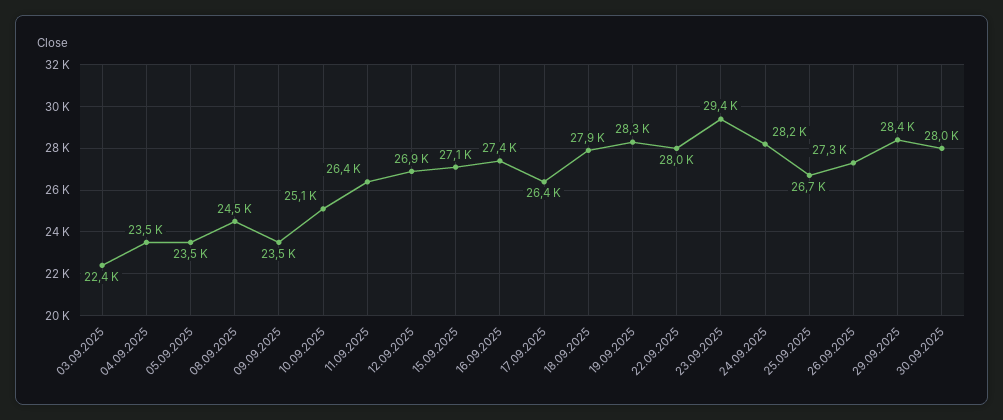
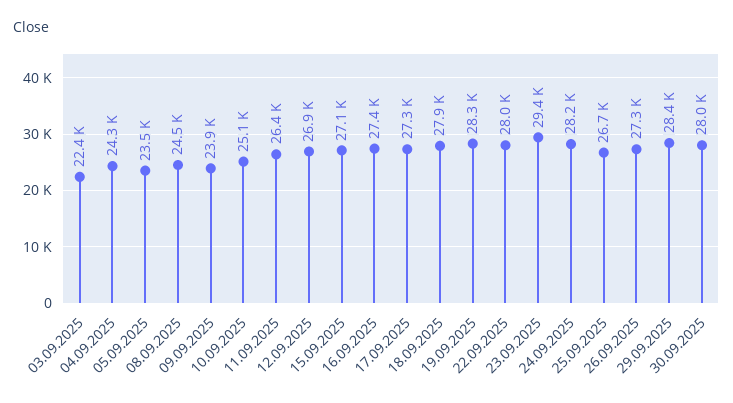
  {
    "03.09.2025": 22400,
-   "04.09.2025": 23500,
+   "04.09.2025": 24300,
    "05.09.2025": 23500,
    "08.09.2025": 24500,
-   "09.09.2025": 23500,
+   "09.09.2025": 23900,
    "10.09.2025": 25100,
    "11.09.2025": 26400,
    "12.09.2025": 26900,
    "15.09.2025": 27100,
    "16.09.2025": 27400,
-   "17.09.2025": 26400,
+   "17.09.2025": 27300,
    "18.09.2025": 27900,
    "19.09.2025": 28300,
    "22.09.2025": 28000,
    "23.09.2025": 29400,
    "24.09.2025": 28200,
    "25.09.2025": 26700,
    "26.09.2025": 27300,
    "29.09.2025": 28400,
    "30.09.2025": 28000
  }

